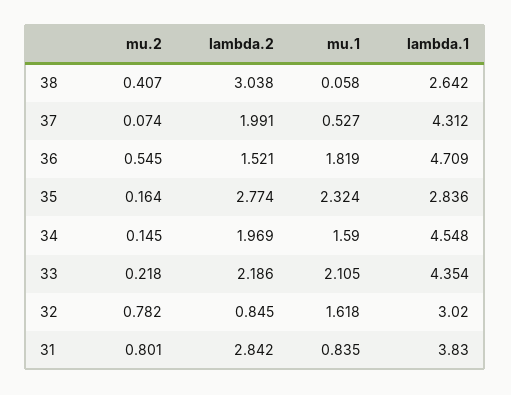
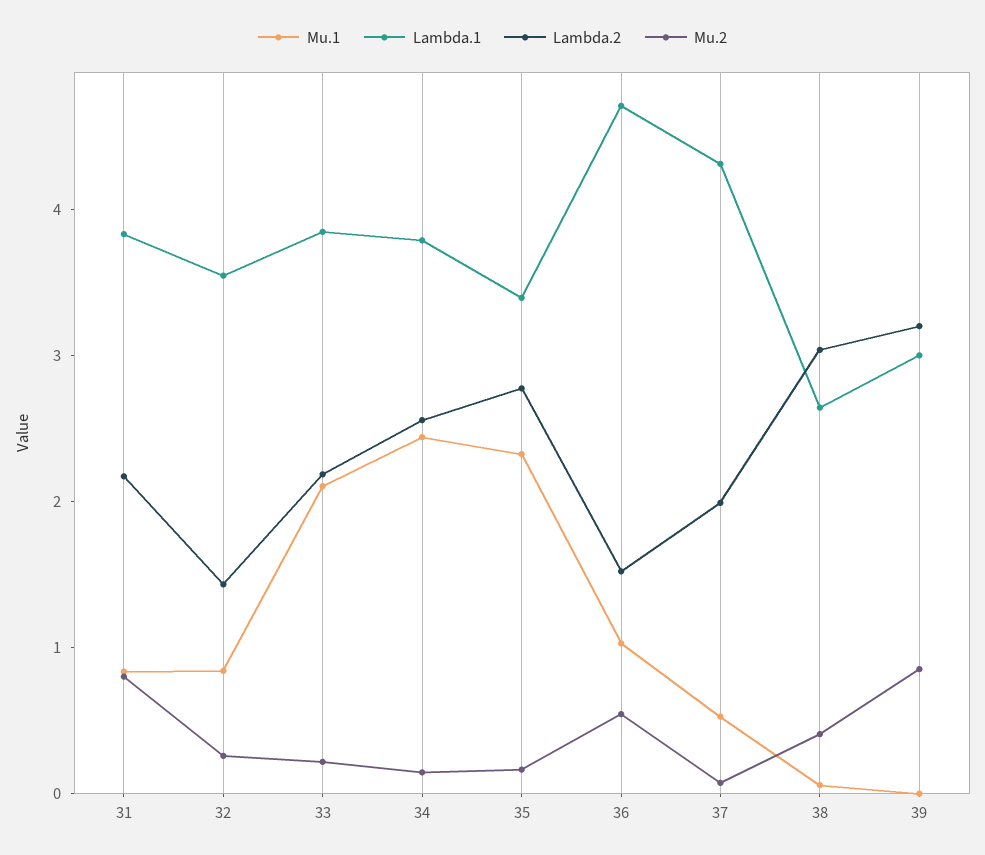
  {
    "mu.2": {
      "38": 0.407,
      "37": 0.074,
      "36": 0.545,
      "35": 0.164,
      "34": 0.145,
      "33": 0.218,
-     "32": 0.782,
+     "32": 0.2,
-     "31": 0.801
+     "31": 0.801,
+     "39": 0.8
    },
    "lambda.2": {
      "38": 3.038,
      "37": 1.991,
      "36": 1.521,
      "35": 2.774,
-     "34": 1.969,
+     "34": 2.6,
      "33": 2.186,
-     "32": 0.845,
+     "32": 1.4,
-     "31": 2.842
+     "31": 2.2,
+     "39": 3.2
    },
    "mu.1": {
      "38": 0.058,
      "37": 0.527,
-     "36": 1.819,
+     "36": 1,
      "35": 2.324,
-     "34": 1.59,
+     "34": 2.4,
      "33": 2.105,
-     "32": 1.618,
+     "32": 0.8,
-     "31": 0.835
+     "31": 0.835,
+     "39": 0
    },
    "lambda.1": {
      "38": 2.642,
      "37": 4.312,
      "36": 4.709,
-     "35": 2.836,
+     "35": 3.4,
-     "34": 4.548,
+     "34": 3.8,
-     "33": 4.354,
+     "33": 3.8,
-     "32": 3.02,
+     "32": 3.6,
-     "31": 3.83
+     "31": 3.83,
+     "39": 3
    }
  }

